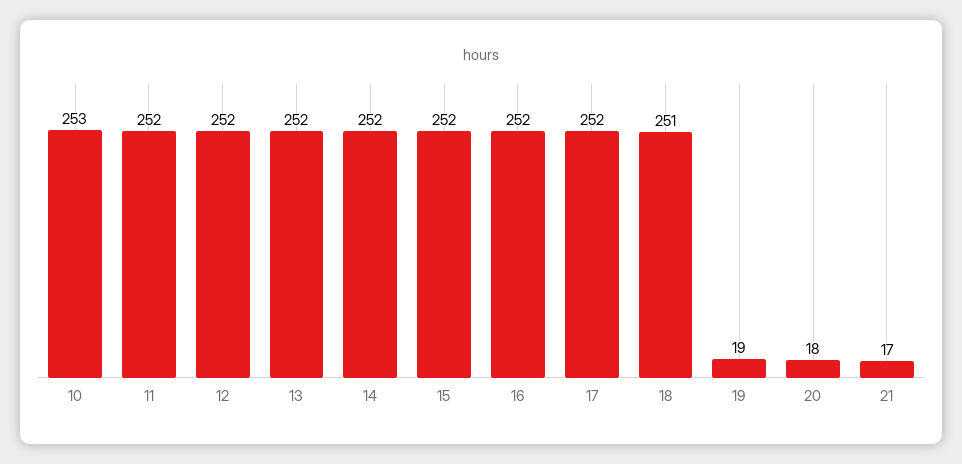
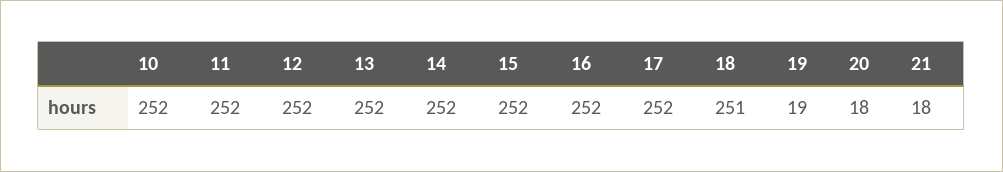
  {
-   "10": 253,
+   "10": 252,
    "11": 252,
    "12": 252,
    "13": 252,
    "14": 252,
    "15": 252,
    "16": 252,
    "17": 252,
    "18": 251,
    "19": 19,
    "20": 18,
-   "21": 17
+   "21": 18
  }

